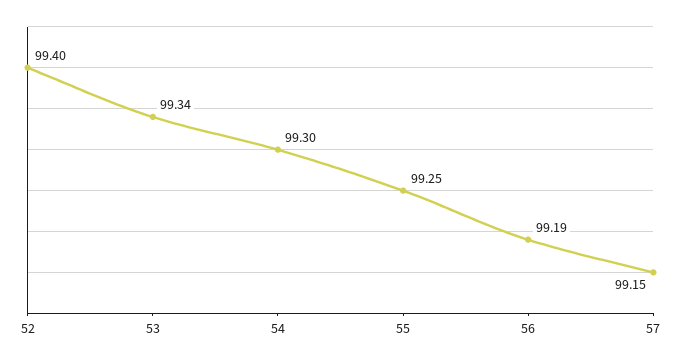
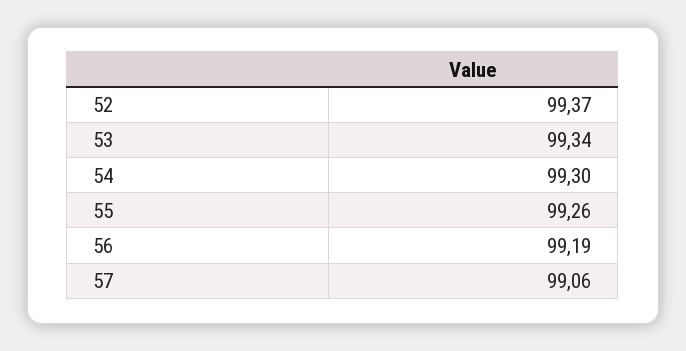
  {
-   "52": 99.4,
+   "52": 99.37,
    "53": 99.34,
    "54": 99.3,
-   "55": 99.25,
+   "55": 99.26,
    "56": 99.19,
-   "57": 99.15
+   "57": 99.06
  }

